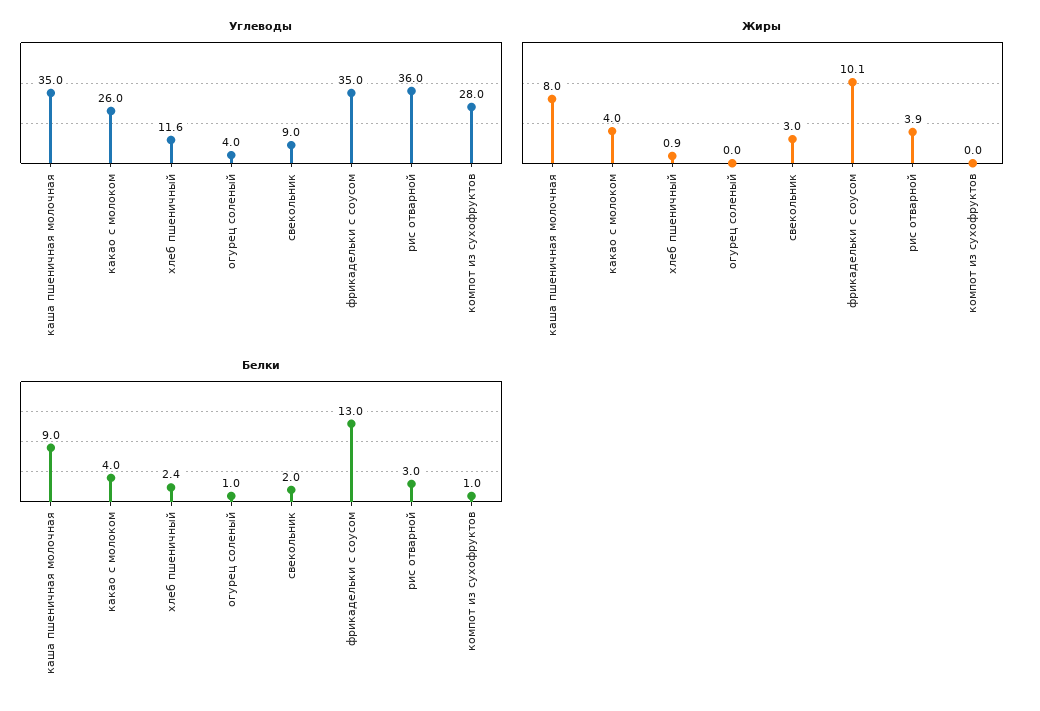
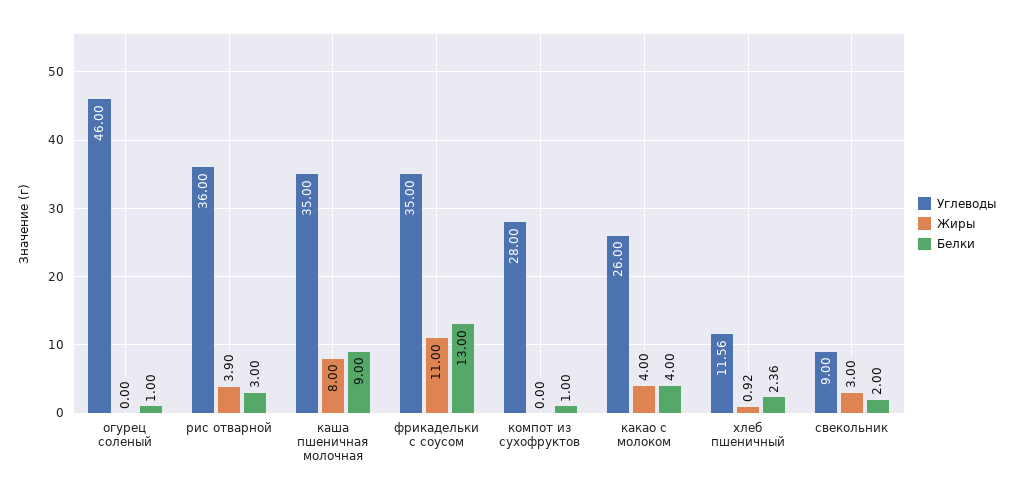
  {
    "Углеводы": {
      "каша пшеничная молочная": 35,
      "какао с молоком": 26,
      "хлеб пшеничный": 11.56,
-     "огурец соленый": 4,
+     "огурец соленый": 46,
      "свекольник": 9,
      "фрикадельки с соусом": 35,
      "рис отварной": 36,
      "компот из сухофруктов": 28
    },
    "Жиры": {
      "каша пшеничная молочная": 8,
      "какао с молоком": 4,
      "хлеб пшеничный": 0.92,
      "огурец соленый": 0,
      "свекольник": 3,
-     "фрикадельки с соусом": 10.1,
+     "фрикадельки с соусом": 11,
      "рис отварной": 3.9,
      "компот из сухофруктов": 0
    },
    "Белки": {
      "каша пшеничная молочная": 9,
      "какао с молоком": 4,
      "хлеб пшеничный": 2.36,
      "огурец соленый": 1,
      "свекольник": 2,
      "фрикадельки с соусом": 13,
      "рис отварной": 3,
      "компот из сухофруктов": 1
    }
  }

